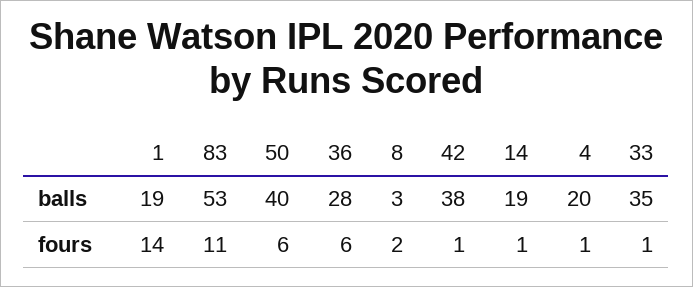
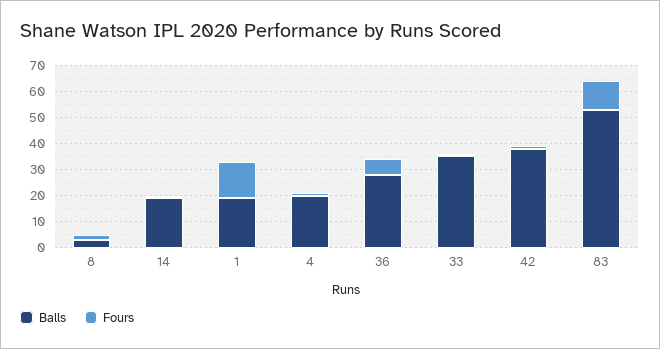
  {
    "balls": {
      "1": 19,
      "83": 53,
-     "50": 40,
      "36": 28,
      "8": 3,
      "42": 38,
      "14": 19,
      "4": 20,
      "33": 35
    },
    "fours": {
      "1": 14,
      "83": 11,
-     "50": 6,
      "36": 6,
      "8": 2,
      "42": 1,
      "14": 1,
      "4": 1,
      "33": 1
    }
  }

